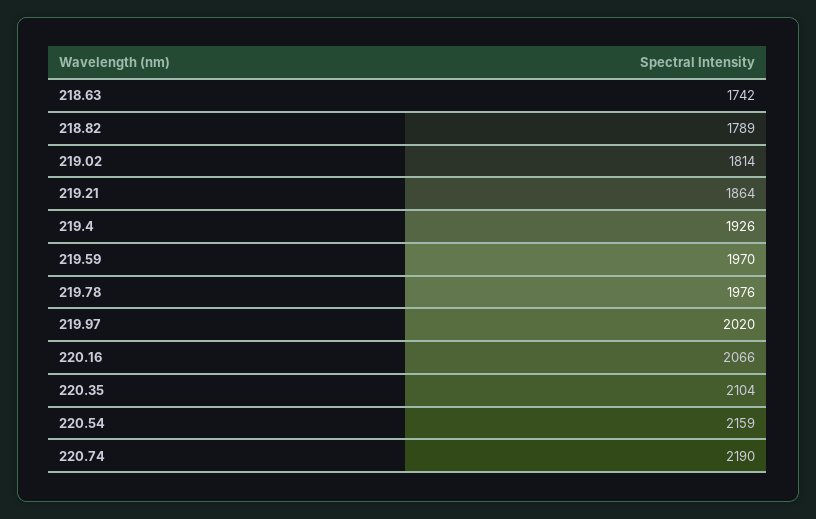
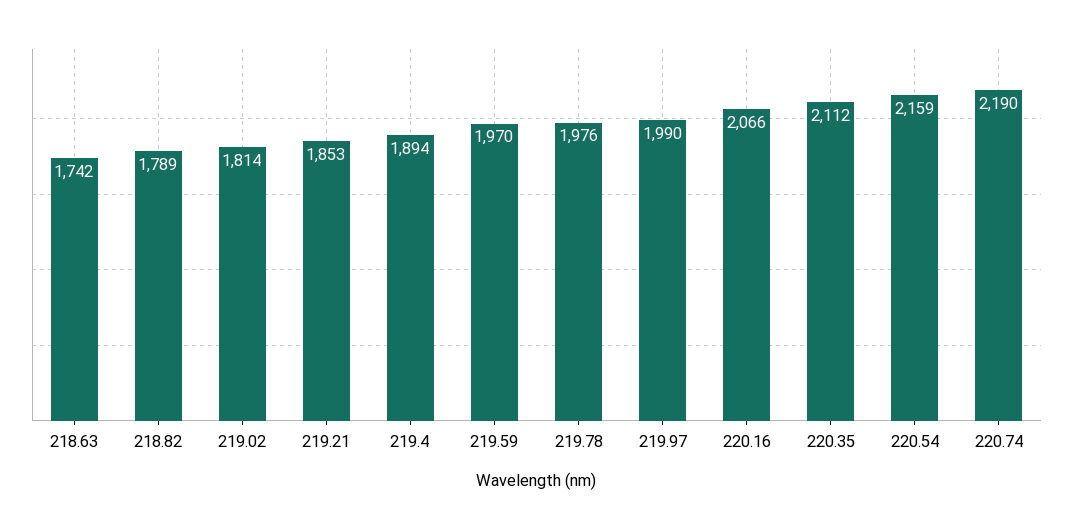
  {
    "218.63": 1742,
    "218.82": 1789,
    "219.02": 1814,
-   "219.21": 1864,
+   "219.21": 1853,
-   "219.4": 1926,
+   "219.4": 1894,
    "219.59": 1970,
    "219.78": 1976,
-   "219.97": 2020,
+   "219.97": 1990,
    "220.16": 2066,
-   "220.35": 2104,
+   "220.35": 2112,
    "220.54": 2159,
    "220.74": 2190
  }

